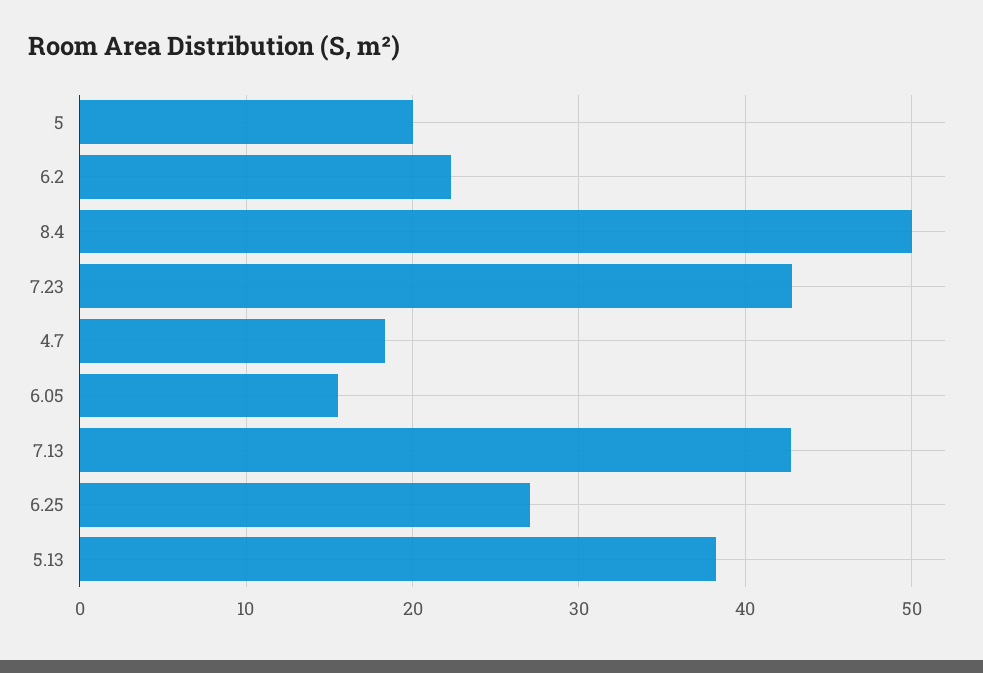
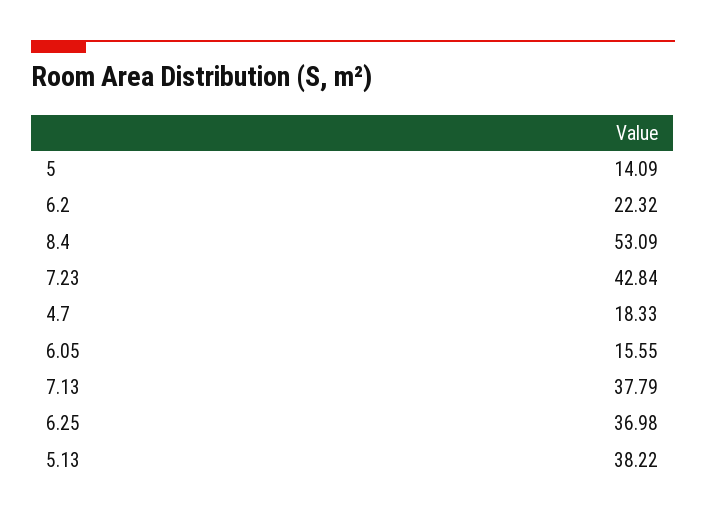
  {
-   "5": 20,
+   "5": 14.09,
    "6.2": 22.32,
-   "8.4": 50,
+   "8.4": 53.09,
    "7.23": 42.84,
    "4.7": 18.33,
    "6.05": 15.55,
-   "7.13": 43,
+   "7.13": 37.79,
-   "6.25": 27,
+   "6.25": 36.98,
    "5.13": 38.22
  }

